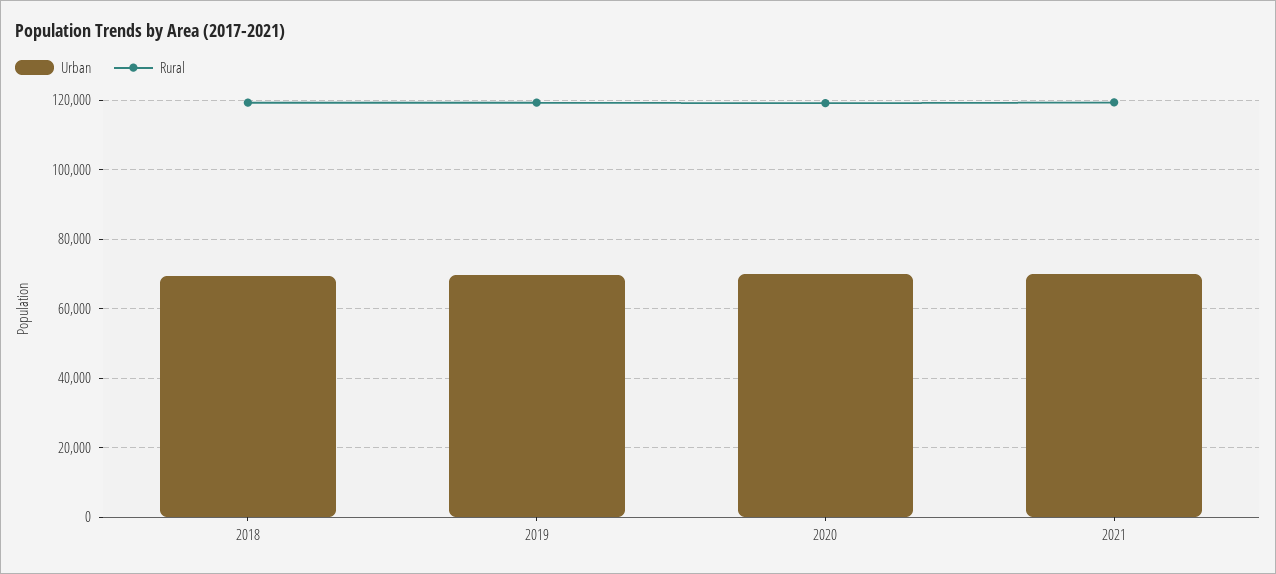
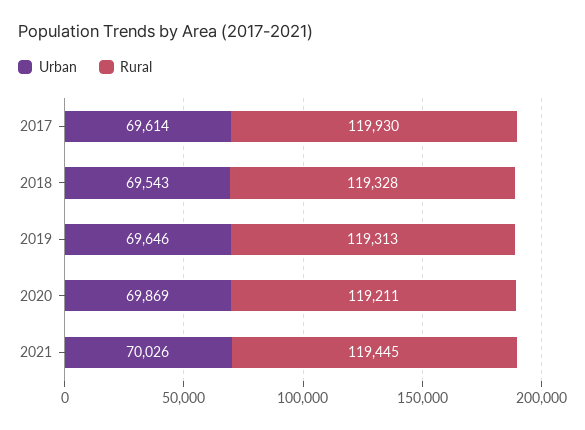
  {
    "Urban": {
      "2018": 69543,
      "2019": 69646,
      "2020": 69869,
-     "2021": 70026
+     "2021": 70026,
+     "2017": 69614
    },
    "Rural": {
      "2018": 119328,
      "2019": 119313,
      "2020": 119211,
-     "2021": 119445
+     "2021": 119445,
+     "2017": 119930
    }
  }

